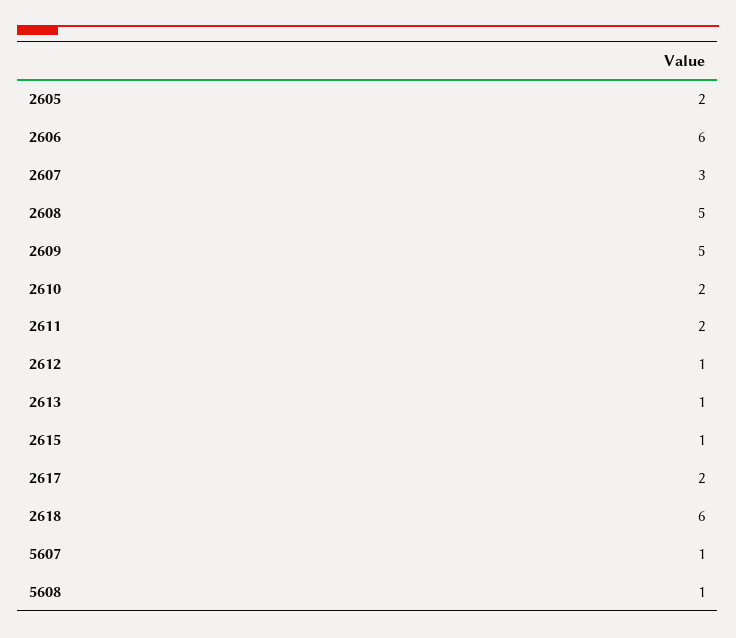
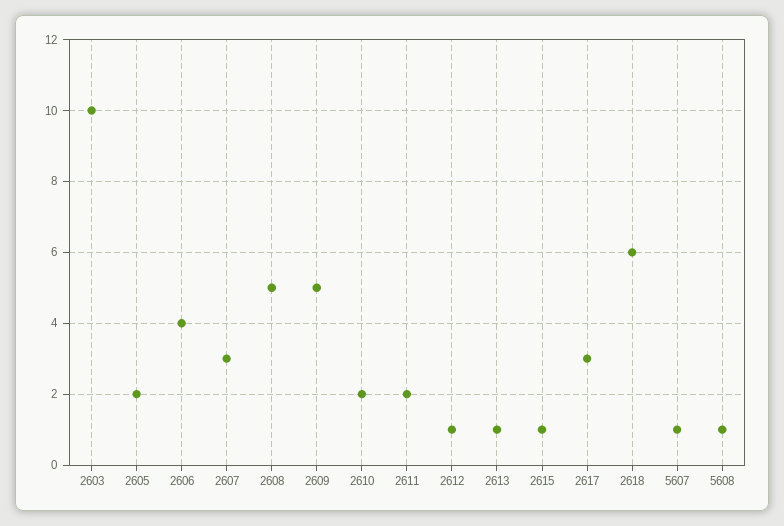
  {
    "2605": 2,
-   "2606": 6,
+   "2606": 4,
    "2607": 3,
    "2608": 5,
    "2609": 5,
    "2610": 2,
    "2611": 2,
    "2612": 1,
    "2613": 1,
    "2615": 1,
-   "2617": 2,
+   "2617": 3,
    "2618": 6,
    "5607": 1,
-   "5608": 1
+   "5608": 1,
+   "2603": 10
  }

